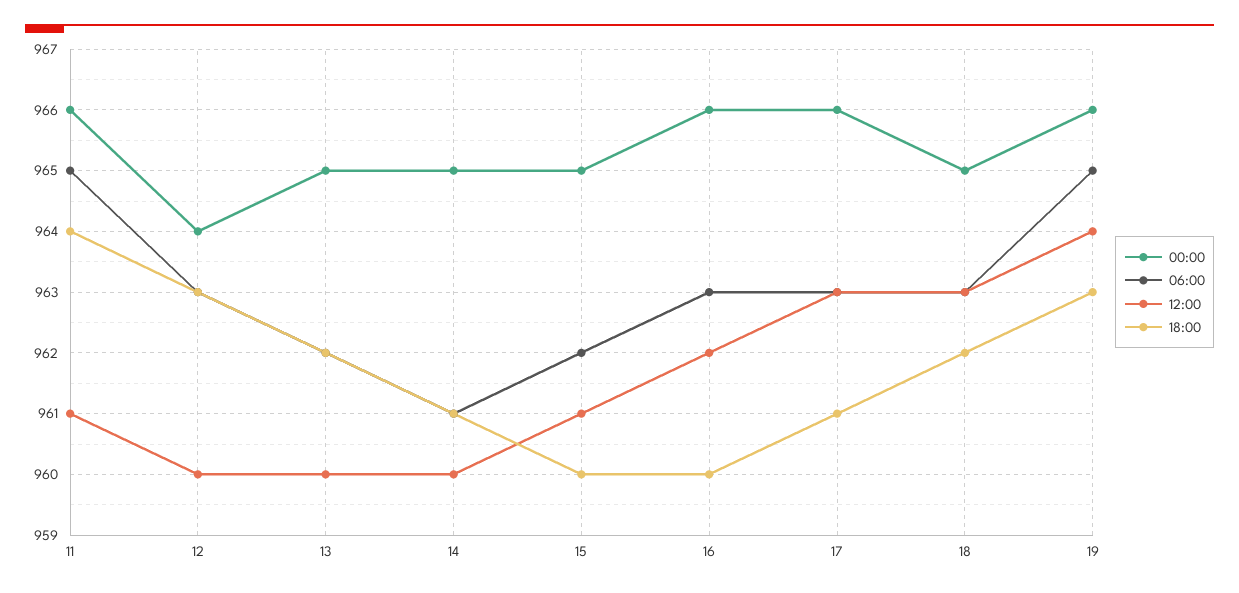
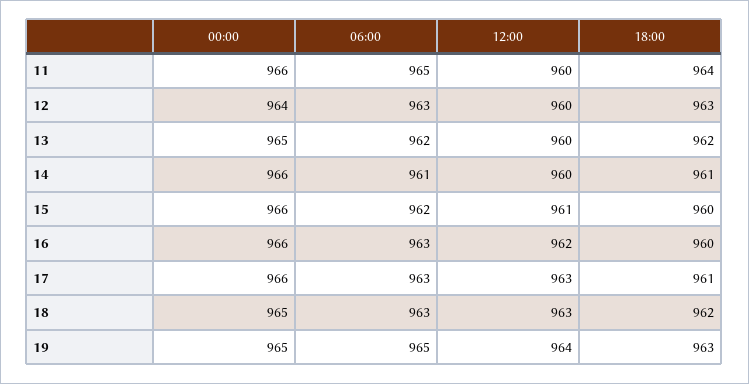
  {
    "00:00": {
      "11": 966,
      "12": 964,
      "13": 965,
-     "14": 965,
+     "14": 966,
-     "15": 965,
+     "15": 966,
      "16": 966,
      "17": 966,
      "18": 965,
-     "19": 966
+     "19": 965
    },
    "06:00": {
      "11": 965,
      "12": 963,
      "13": 962,
      "14": 961,
      "15": 962,
      "16": 963,
      "17": 963,
      "18": 963,
      "19": 965
    },
    "12:00": {
-     "11": 961,
+     "11": 960,
      "12": 960,
      "13": 960,
      "14": 960,
      "15": 961,
      "16": 962,
      "17": 963,
      "18": 963,
      "19": 964
    },
    "18:00": {
      "11": 964,
      "12": 963,
      "13": 962,
      "14": 961,
      "15": 960,
      "16": 960,
      "17": 961,
      "18": 962,
      "19": 963
    }
  }

